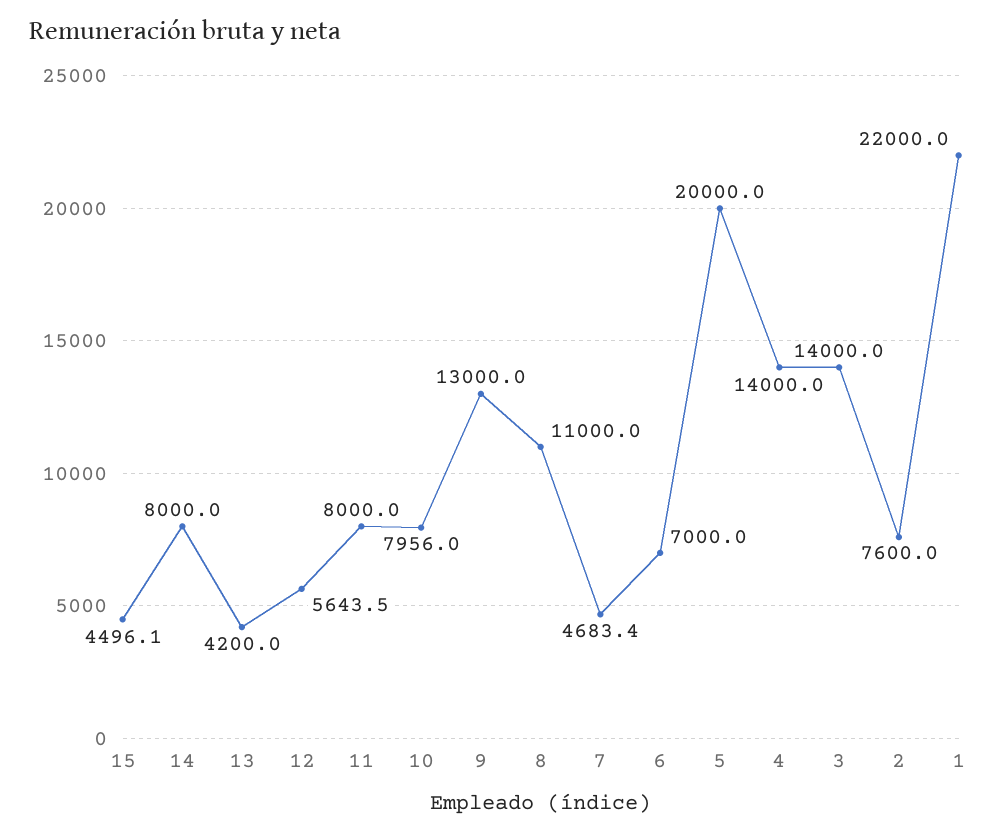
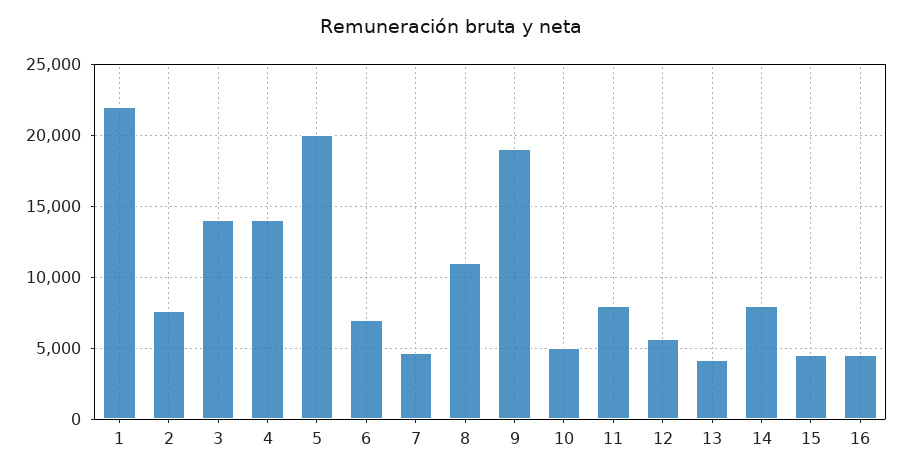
  {
    "15": 4496.1,
    "14": 8000,
    "13": 4200,
    "12": 5643.5,
    "11": 8000,
-   "10": 7956,
+   "10": 5000,
-   "9": 13000,
+   "9": 19000,
    "8": 11000,
    "7": 4683.4,
    "6": 7000,
    "5": 20000,
    "4": 14000,
    "3": 14000,
    "2": 7600,
-   "1": 22000
+   "1": 22000,
+   "16": 4500
  }

